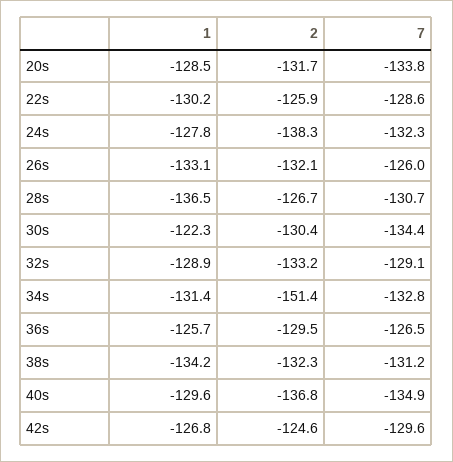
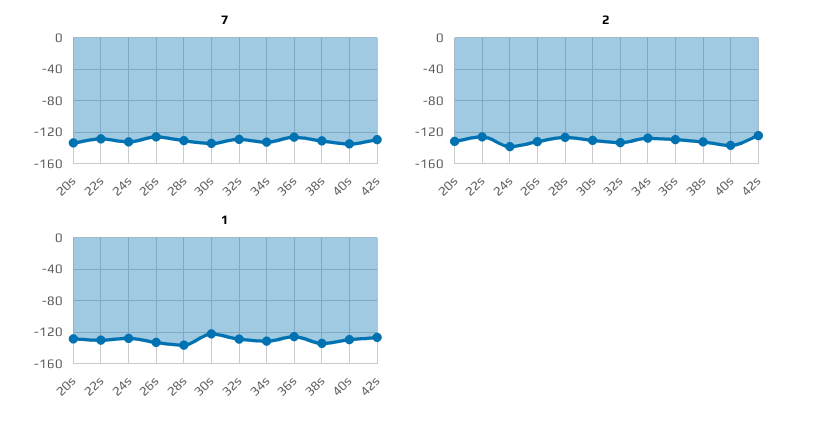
  {
    "1": {
      "20s": -128.5,
      "22s": -130.2,
      "24s": -127.8,
      "26s": -133.1,
      "28s": -136.5,
      "30s": -122.3,
      "32s": -128.9,
      "34s": -131.4,
      "36s": -125.7,
      "38s": -134.2,
      "40s": -129.6,
      "42s": -126.8
    },
    "2": {
      "20s": -131.7,
      "22s": -125.9,
      "24s": -138.3,
      "26s": -132.1,
      "28s": -126.7,
      "30s": -130.4,
      "32s": -133.2,
-     "34s": -151.4,
+     "34s": -130,
      "36s": -129.5,
      "38s": -132.3,
      "40s": -136.8,
      "42s": -124.6
    },
    "7": {
      "20s": -133.8,
      "22s": -128.6,
      "24s": -132.3,
      "26s": -126,
      "28s": -130.7,
      "30s": -134.4,
      "32s": -129.1,
      "34s": -132.8,
      "36s": -126.5,
      "38s": -131.2,
      "40s": -134.9,
      "42s": -129.6
    }
  }

